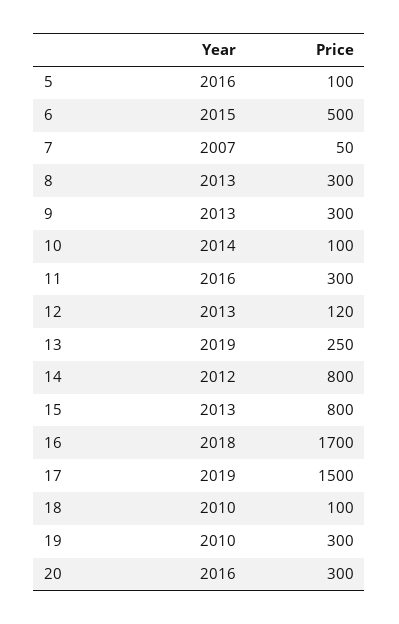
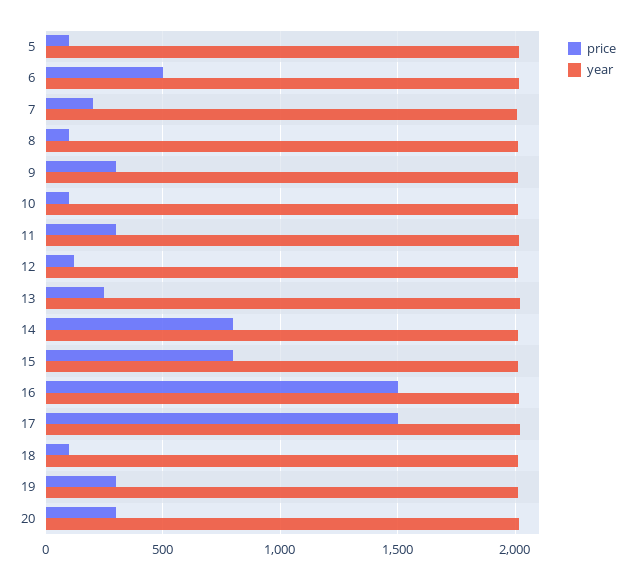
  {
    "Year": {
      "5": 2016,
      "6": 2015,
      "7": 2007,
      "8": 2013,
      "9": 2013,
      "10": 2014,
      "11": 2016,
      "12": 2013,
      "13": 2019,
      "14": 2012,
      "15": 2013,
      "16": 2018,
      "17": 2019,
      "18": 2010,
      "19": 2010,
      "20": 2016
    },
    "Price": {
      "5": 100,
      "6": 500,
-     "7": 50,
+     "7": 200,
-     "8": 300,
+     "8": 100,
      "9": 300,
      "10": 100,
      "11": 300,
      "12": 120,
      "13": 250,
      "14": 800,
      "15": 800,
-     "16": 1700,
+     "16": 1500,
      "17": 1500,
      "18": 100,
      "19": 300,
      "20": 300
    }
  }

